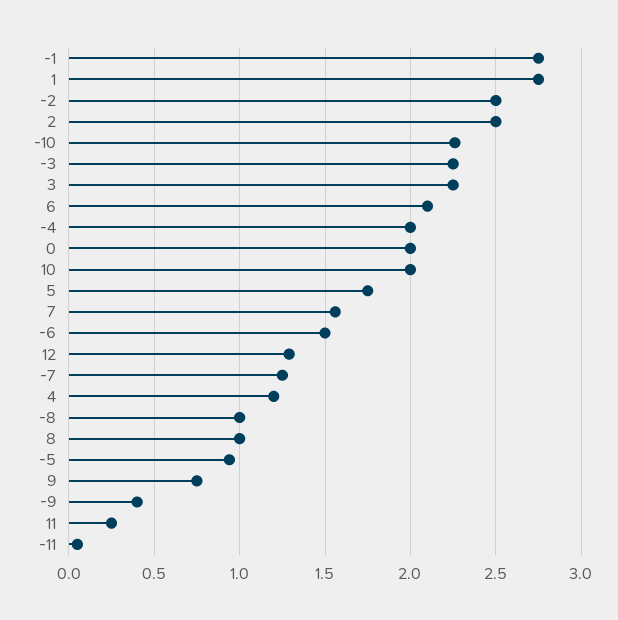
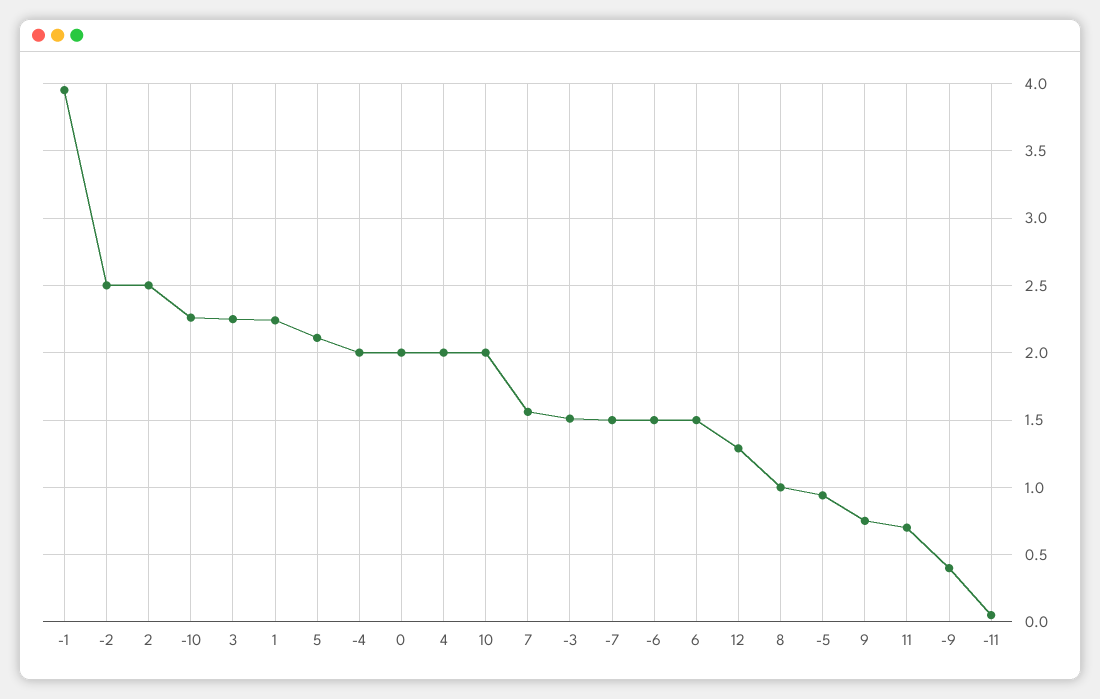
  {
-   "-1": 2.75,
+   "-1": 3.95,
-   "1": 2.75,
+   "1": 2.25,
    "-2": 2.5,
    "2": 2.5,
    "-10": 2.25,
-   "-3": 2.25,
+   "-3": 1.5,
    "3": 2.25,
-   "6": 2.1,
+   "6": 1.5,
    "-4": 2,
    "0": 2,
    "10": 2,
-   "5": 1.75,
+   "5": 2.1,
    "7": 1.55,
    "-6": 1.5,
    "12": 1.3,
-   "-7": 1.25,
+   "-7": 1.5,
-   "4": 1.2,
+   "4": 2,
-   "-8": 1,
    "8": 1,
    "-5": 0.95,
    "9": 0.75,
    "-9": 0.4,
-   "11": 0.25,
+   "11": 0.7,
    "-11": 0.05
  }

